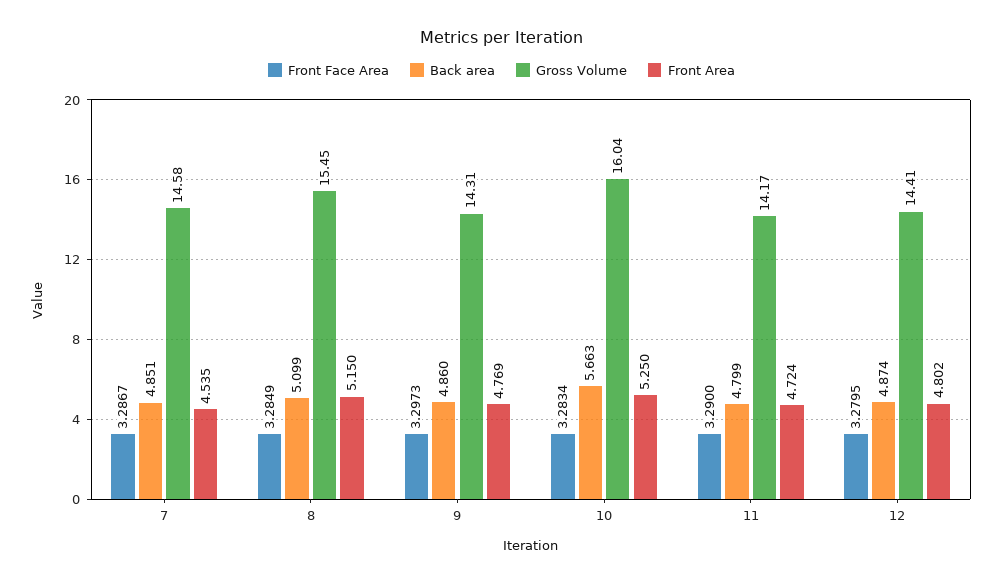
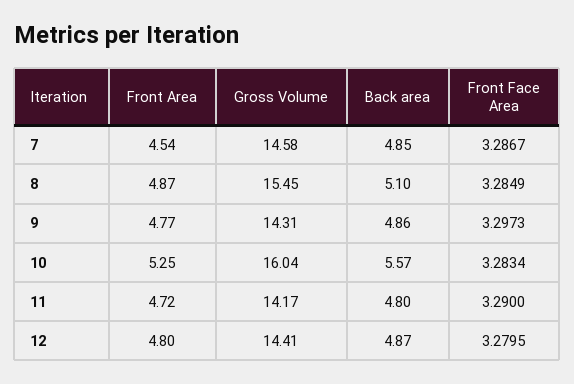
  {
    "Front Face Area": {
      "7": 3.2867,
      "8": 3.2849,
      "9": 3.2973,
      "10": 3.2834,
      "11": 3.29,
      "12": 3.2795
    },
    "Back area": {
      "7": 4.851,
      "8": 5.099,
      "9": 4.86,
-     "10": 5.663,
+     "10": 5.57,
      "11": 4.799,
      "12": 4.874
    },
    "Gross Volume": {
      "7": 14.58,
      "8": 15.45,
      "9": 14.31,
      "10": 16.04,
      "11": 14.17,
      "12": 14.41
    },
    "Front Area": {
      "7": 4.535,
-     "8": 5.15,
+     "8": 4.87,
      "9": 4.769,
      "10": 5.25,
      "11": 4.724,
      "12": 4.802
    }
  }

